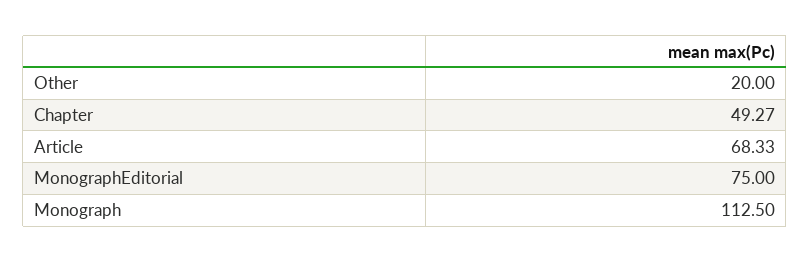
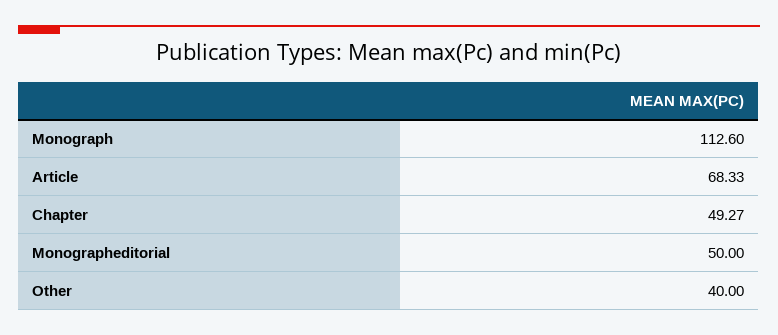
  {
-   "Other": 20,
+   "Other": 40,
    "Chapter": 49.27,
    "Article": 68.33,
-   "MonographEditorial": 75,
+   "MonographEditorial": 50,
-   "Monograph": 112.5
+   "Monograph": 112.6
  }

